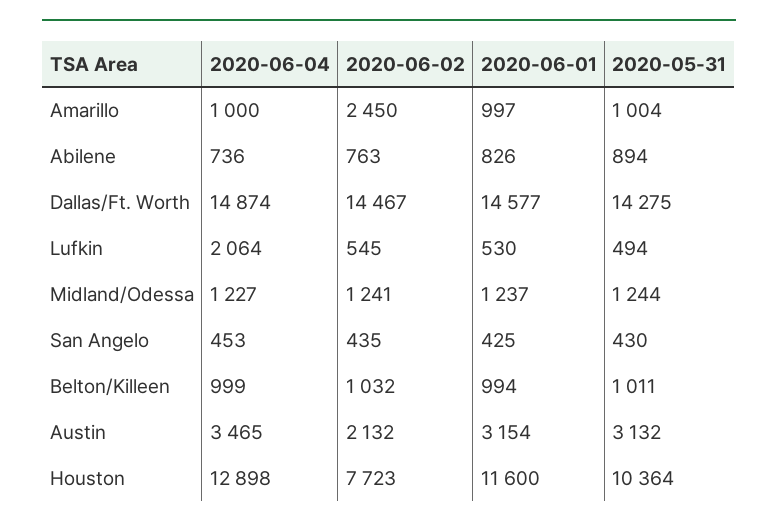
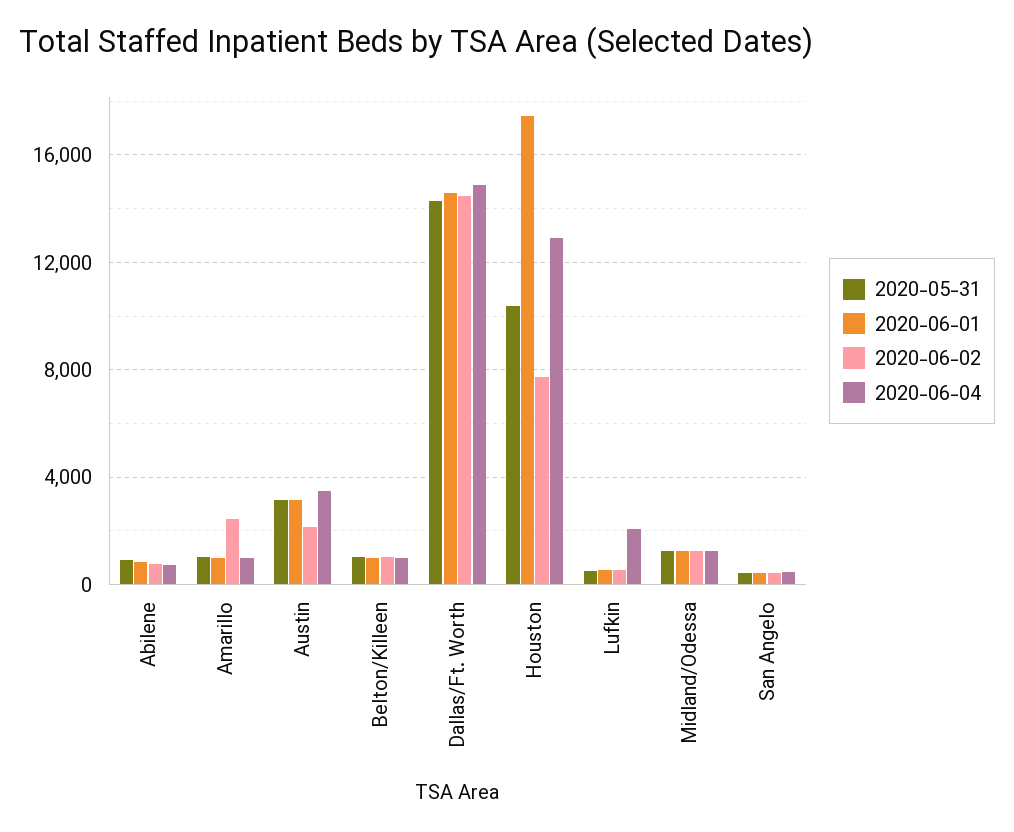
  {
    "2020-06-04": {
      "Amarillo": 1000,
      "Abilene": 736,
      "Dallas/Ft. Worth": 14874,
      "Lufkin": 2064,
      "Midland/Odessa": 1227,
      "San Angelo": 453,
      "Belton/Killeen": 999,
      "Austin": 3465,
      "Houston": 12898
    },
    "2020-06-02": {
      "Amarillo": 2450,
      "Abilene": 763,
      "Dallas/Ft. Worth": 14467,
      "Lufkin": 545,
      "Midland/Odessa": 1241,
      "San Angelo": 435,
      "Belton/Killeen": 1032,
      "Austin": 2132,
      "Houston": 7723
    },
    "2020-06-01": {
      "Amarillo": 997,
      "Abilene": 826,
      "Dallas/Ft. Worth": 14577,
      "Lufkin": 530,
      "Midland/Odessa": 1237,
      "San Angelo": 425,
      "Belton/Killeen": 994,
      "Austin": 3154,
-     "Houston": 11600
+     "Houston": 17500
    },
    "2020-05-31": {
      "Amarillo": 1004,
      "Abilene": 894,
      "Dallas/Ft. Worth": 14275,
      "Lufkin": 494,
      "Midland/Odessa": 1244,
      "San Angelo": 430,
      "Belton/Killeen": 1011,
      "Austin": 3132,
      "Houston": 10364
    }
  }

